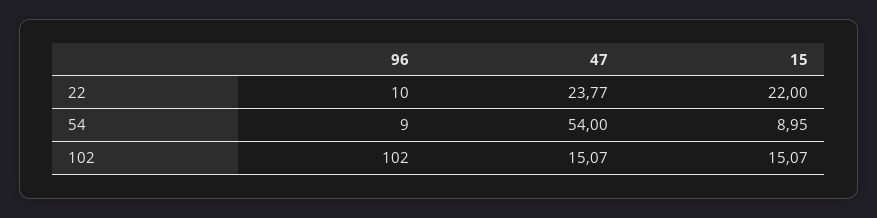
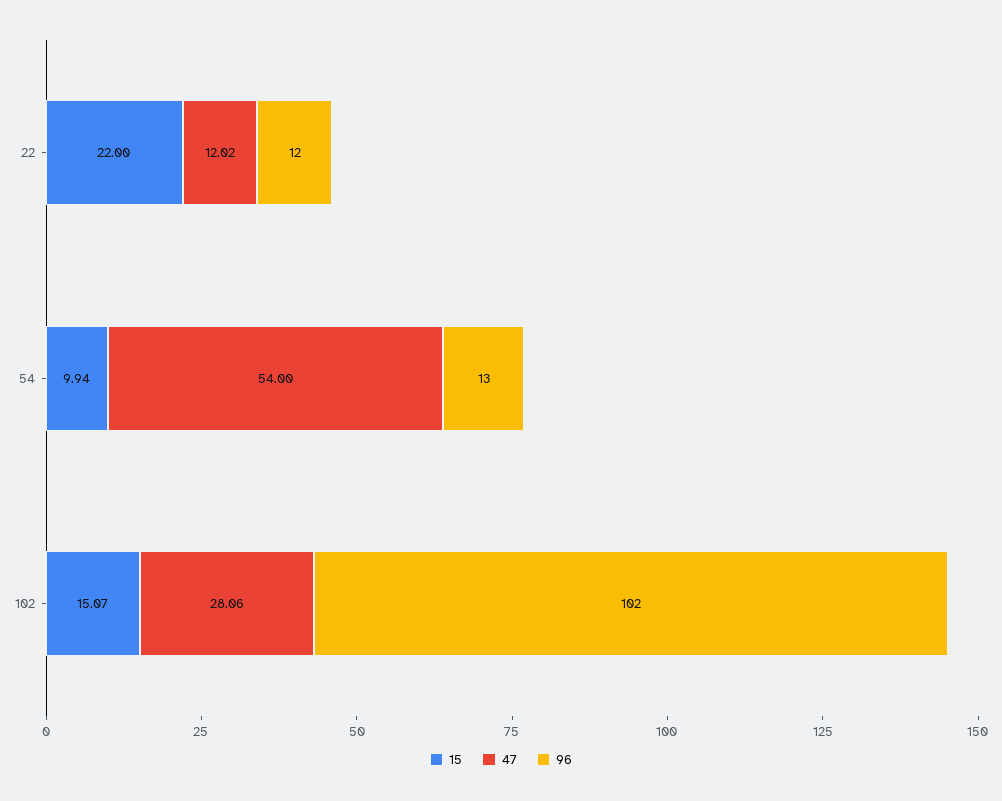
  {
    "96": {
-     "22": 10,
+     "22": 12,
-     "54": 9,
+     "54": 13,
      "102": 102
    },
    "47": {
-     "22": 23.77,
+     "22": 12.02,
      "54": 54,
-     "102": 15.07
+     "102": 28.06
    },
    "15": {
      "22": 22,
-     "54": 8.95,
+     "54": 9.94,
      "102": 15.07
    }
  }

